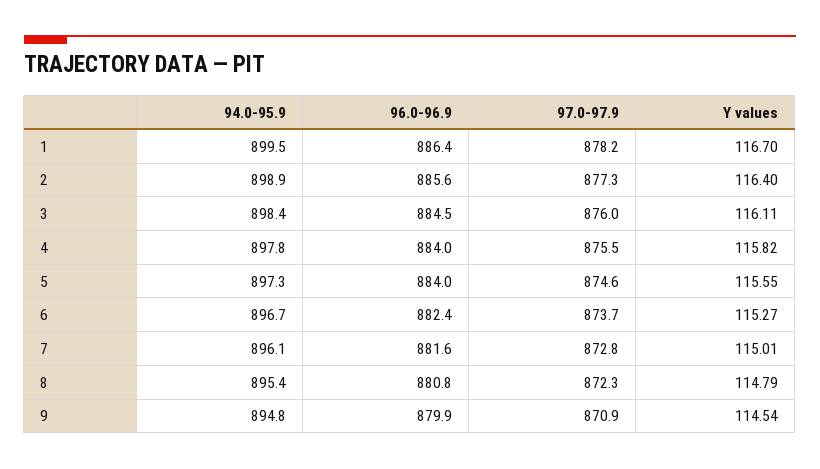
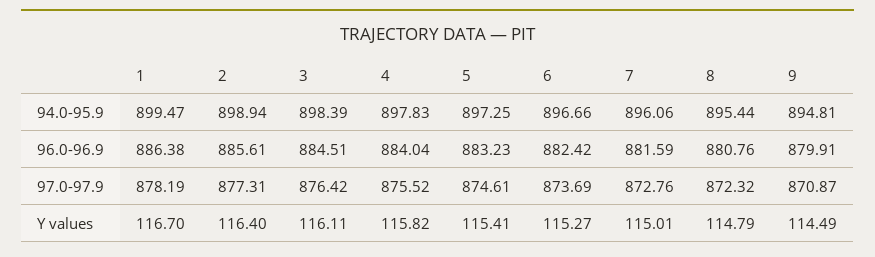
  {
    "94.0-95.9": {
      "1": 899.47,
      "2": 898.94,
      "3": 898.39,
      "4": 897.83,
      "5": 897.25,
      "6": 896.66,
      "7": 896.06,
      "8": 895.44,
      "9": 894.81
    },
    "96.0-96.9": {
      "1": 886.38,
      "2": 885.61,
      "3": 884.51,
      "4": 884.04,
-     "5": 884,
+     "5": 883.23,
      "6": 882.42,
      "7": 881.59,
      "8": 880.76,
      "9": 879.91
    },
    "97.0-97.9": {
      "1": 878.19,
      "2": 877.31,
-     "3": 876,
+     "3": 876.42,
      "4": 875.52,
      "5": 874.61,
      "6": 873.69,
      "7": 872.76,
      "8": 872.32,
      "9": 870.87
    },
    "Y values": {
      "1": 116.7,
      "2": 116.4,
      "3": 116.11,
      "4": 115.82,
-     "5": 115.55,
+     "5": 115.41,
      "6": 115.27,
      "7": 115.01,
      "8": 114.79,
-     "9": 114.54
+     "9": 114.49
    }
  }

